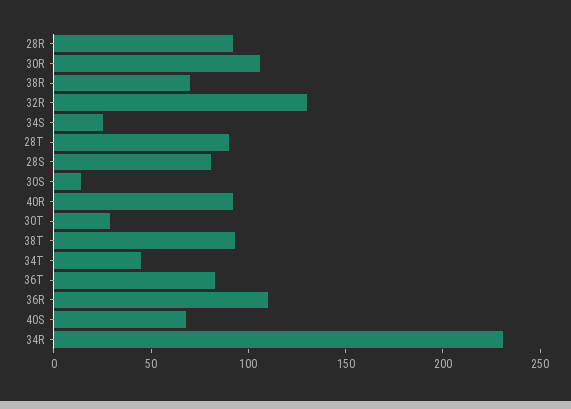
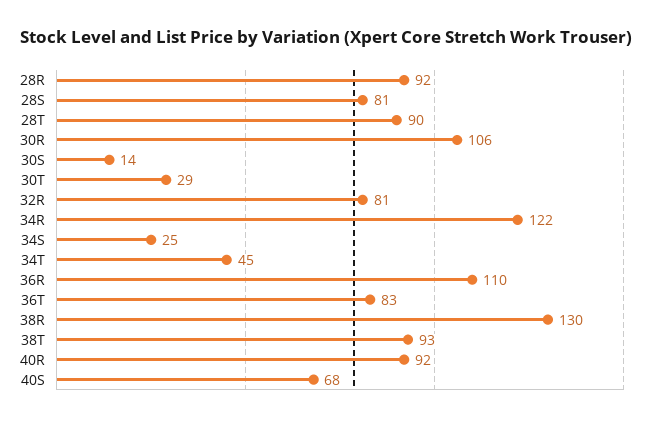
  {
    "28R": 92,
    "30R": 106,
-   "38R": 70,
+   "38R": 130,
-   "32R": 130,
+   "32R": 81,
    "34S": 25,
    "28T": 90,
    "28S": 81,
    "30S": 14,
    "40R": 92,
    "30T": 29,
    "38T": 93,
    "34T": 45,
    "36T": 83,
    "36R": 110,
    "40S": 68,
-   "34R": 230
+   "34R": 122
  }

